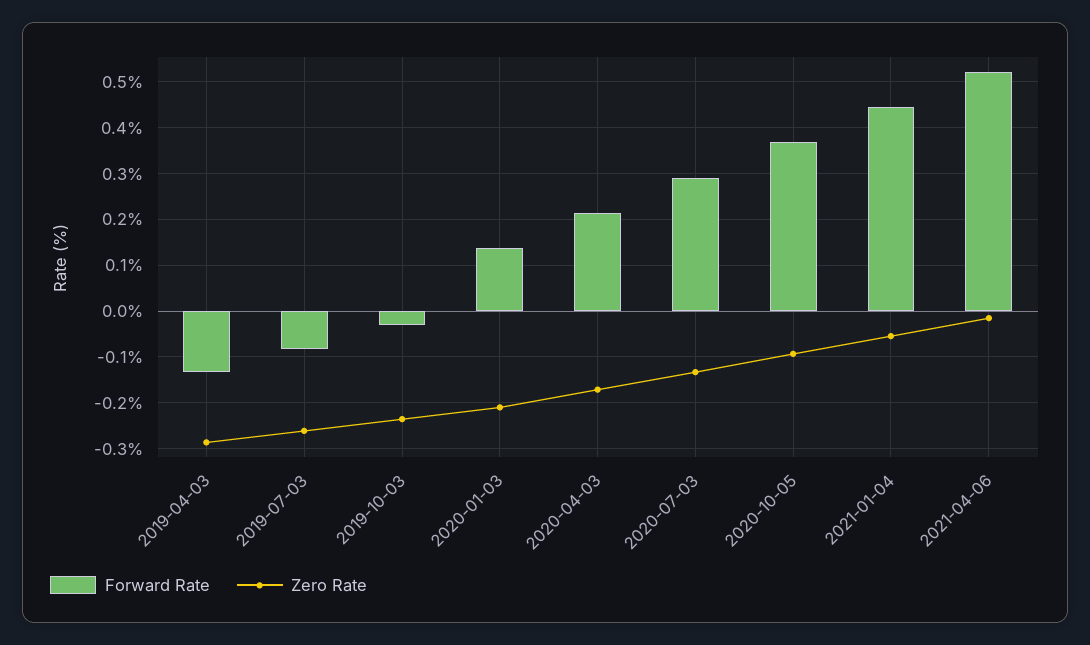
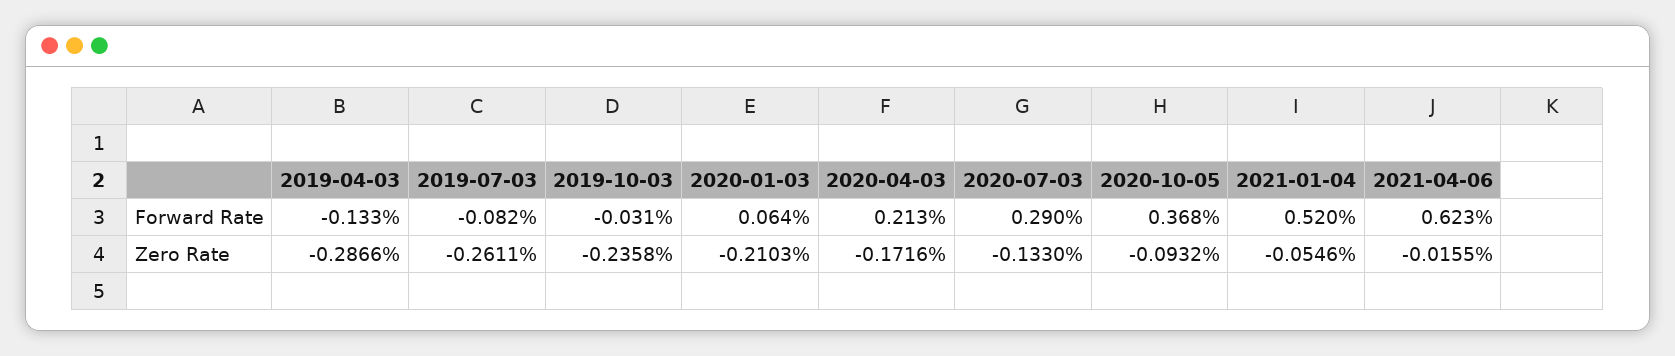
  {
    "Forward Rate": {
      "2019-04-03": -0.133,
      "2019-07-03": -0.082,
      "2019-10-03": -0.031,
-     "2020-01-03": 0.14,
+     "2020-01-03": 0.064,
      "2020-04-03": 0.213,
      "2020-07-03": 0.29,
      "2020-10-05": 0.368,
-     "2021-01-04": 0.44,
+     "2021-01-04": 0.52,
-     "2021-04-06": 0.52
+     "2021-04-06": 0.623
    },
    "Zero Rate": {
      "2019-04-03": -0.2866,
      "2019-07-03": -0.2611,
      "2019-10-03": -0.2358,
      "2020-01-03": -0.2103,
      "2020-04-03": -0.1716,
      "2020-07-03": -0.133,
      "2020-10-05": -0.0932,
      "2021-01-04": -0.0546,
      "2021-04-06": -0.0155
    }
  }

